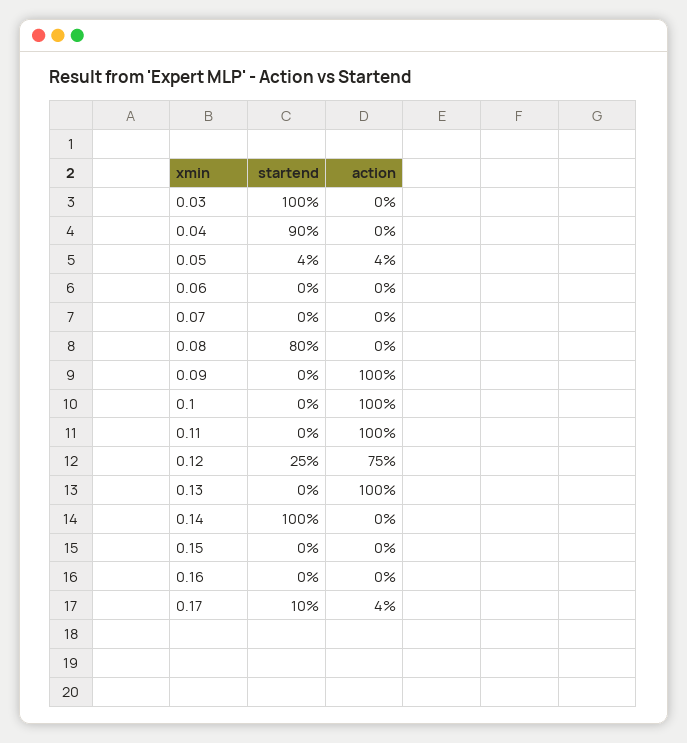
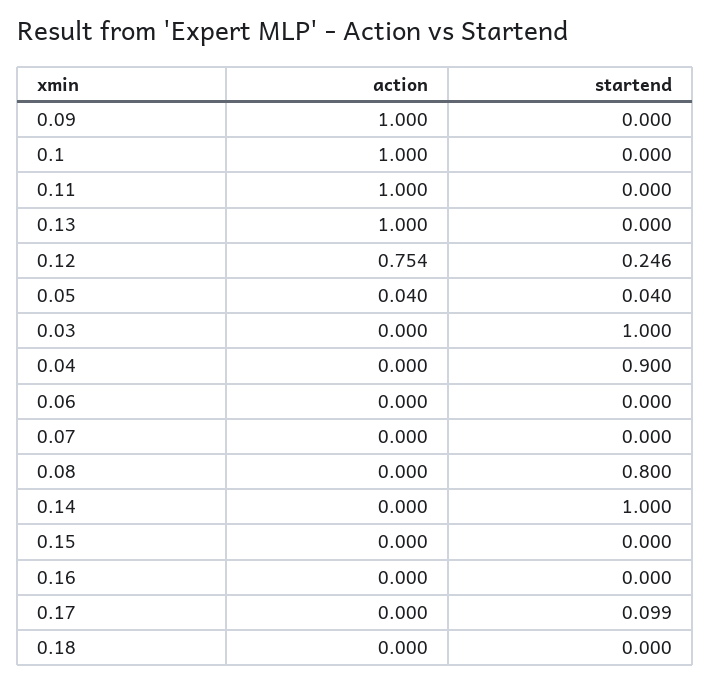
  {
    "startend": {
      "0.03": 1,
      "0.04": 0.9,
      "0.05": 0.04,
      "0.06": 0,
      "0.07": 0,
      "0.08": 0.8,
      "0.09": 0,
      "0.1": 0,
      "0.11": 0,
      "0.12": 0.246,
      "0.13": 0,
      "0.14": 1,
      "0.15": 0,
      "0.16": 0,
-     "0.17": 0.099
+     "0.17": 0.099,
+     "0.18": 0
    },
    "action": {
      "0.03": 0,
      "0.04": 0,
      "0.05": 0.04,
      "0.06": 0,
      "0.07": 0,
      "0.08": 0,
      "0.09": 1,
      "0.1": 1,
      "0.11": 1,
      "0.12": 0.754,
      "0.13": 1,
      "0.14": 0,
      "0.15": 0,
      "0.16": 0,
-     "0.17": 0.04
+     "0.17": 0,
+     "0.18": 0
    }
  }

